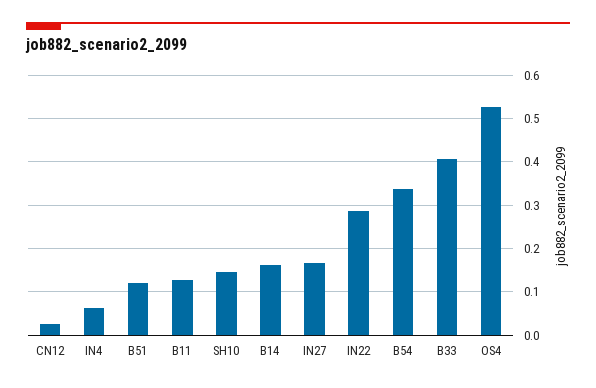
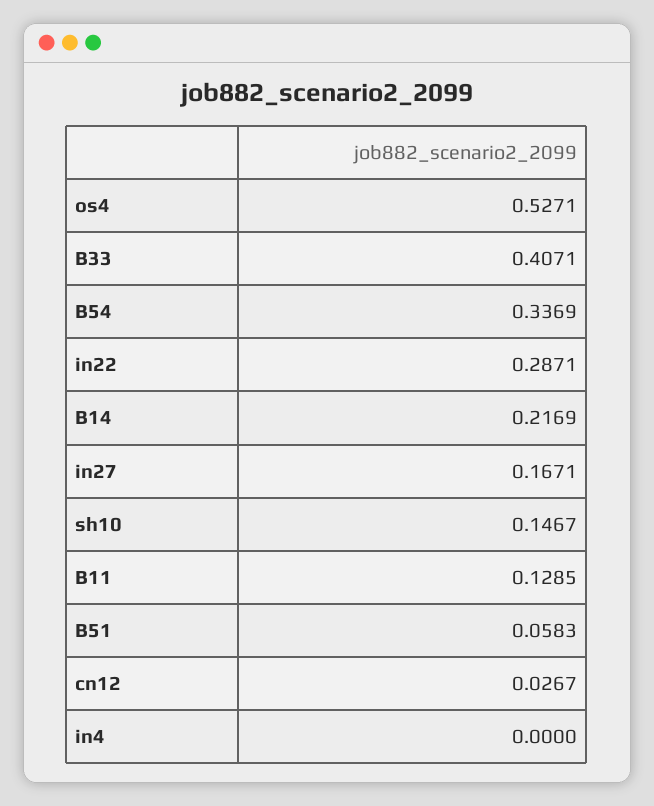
  {
    "CN12": 0.0267,
-   "IN4": 0.06,
+   "IN4": 0,
-   "B51": 0.12,
+   "B51": 0.0583,
    "B11": 0.1285,
    "SH10": 0.1467,
-   "B14": 0.16,
+   "B14": 0.2169,
    "IN27": 0.1671,
    "IN22": 0.2871,
    "B54": 0.3369,
    "B33": 0.4071,
    "OS4": 0.5271
  }

